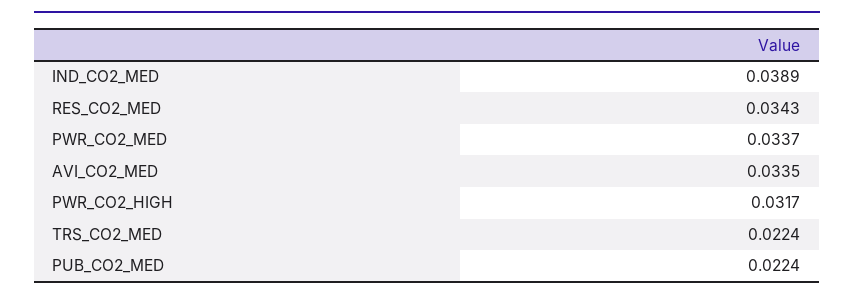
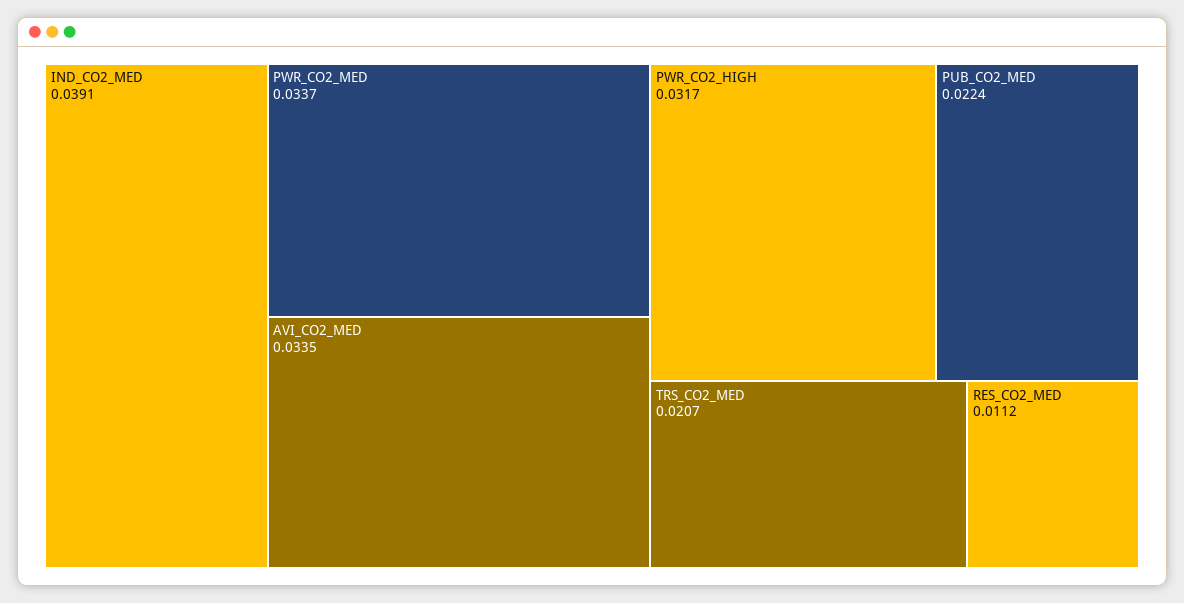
  {
-   "IND_CO2_MED": 0.0389,
+   "IND_CO2_MED": 0.0391,
-   "RES_CO2_MED": 0.0343,
+   "RES_CO2_MED": 0.0112,
    "PWR_CO2_MED": 0.0337,
    "AVI_CO2_MED": 0.0335,
    "PWR_CO2_HIGH": 0.0317,
-   "TRS_CO2_MED": 0.0224,
+   "TRS_CO2_MED": 0.0207,
    "PUB_CO2_MED": 0.0224
  }

